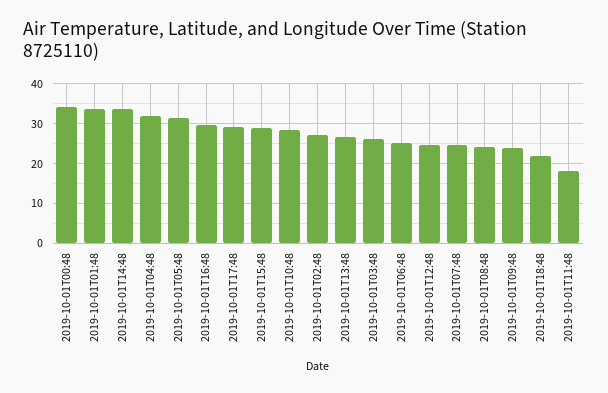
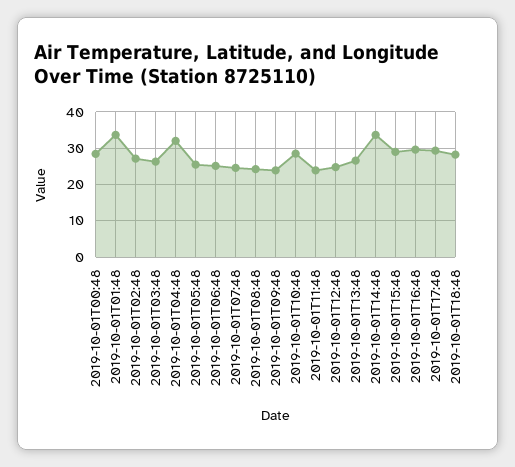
  {
-   "2019-10-01T00:48": 34,
+   "2019-10-01T00:48": 28,
    "2019-10-01T01:48": 34,
    "2019-10-01T14:48": 34,
    "2019-10-01T04:48": 32,
-   "2019-10-01T05:48": 32,
+   "2019-10-01T05:48": 26,
    "2019-10-01T16:48": 30,
    "2019-10-01T17:48": 30,
    "2019-10-01T15:48": 30,
    "2019-10-01T10:48": 28,
    "2019-10-01T02:48": 28,
    "2019-10-01T13:48": 26,
    "2019-10-01T03:48": 26,
    "2019-10-01T06:48": 26,
    "2019-10-01T12:48": 24,
    "2019-10-01T07:48": 24,
    "2019-10-01T08:48": 24,
    "2019-10-01T09:48": 24,
-   "2019-10-01T18:48": 22,
+   "2019-10-01T18:48": 28,
-   "2019-10-01T11:48": 18
+   "2019-10-01T11:48": 24
  }

